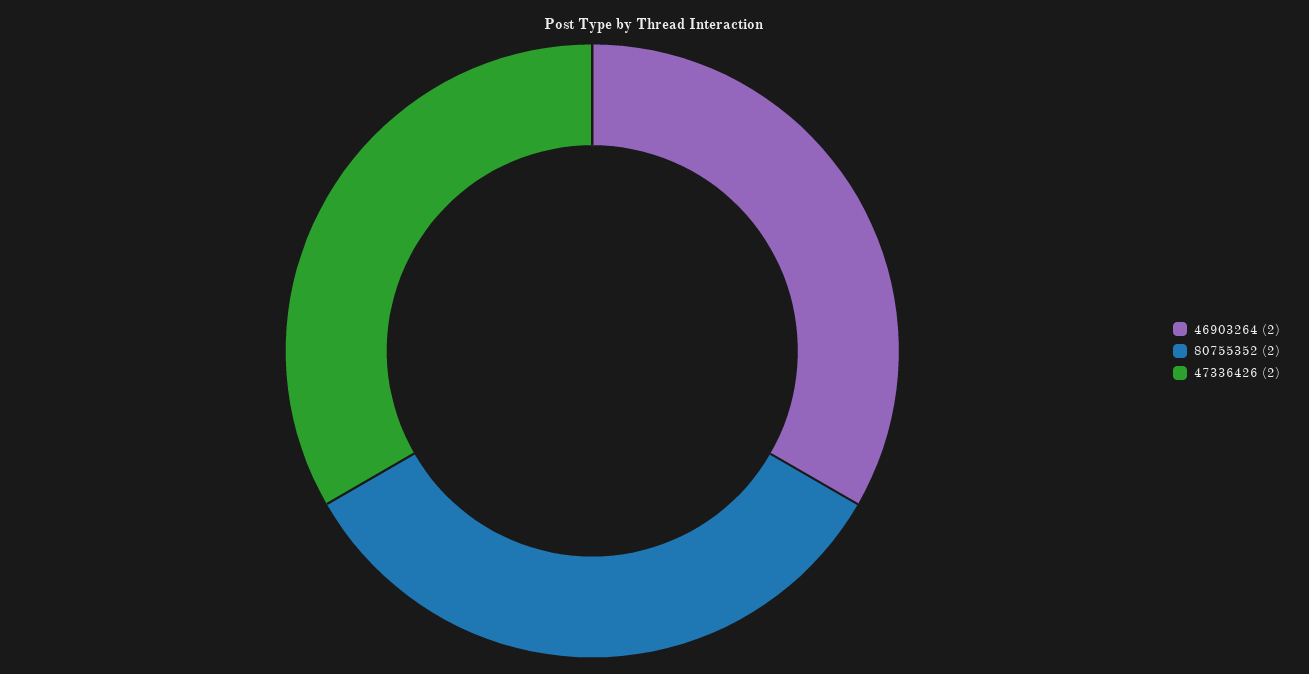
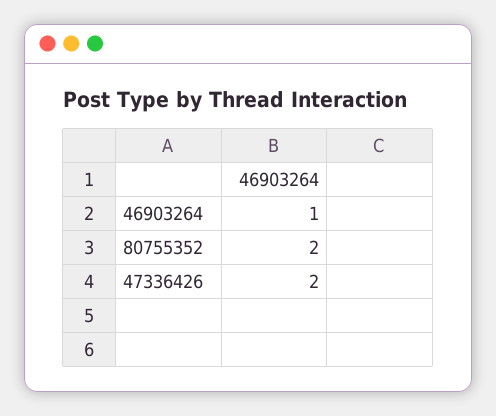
  {
-   "46903264": 2,
+   "46903264": 1,
    "80755352": 2,
    "47336426": 2
  }

